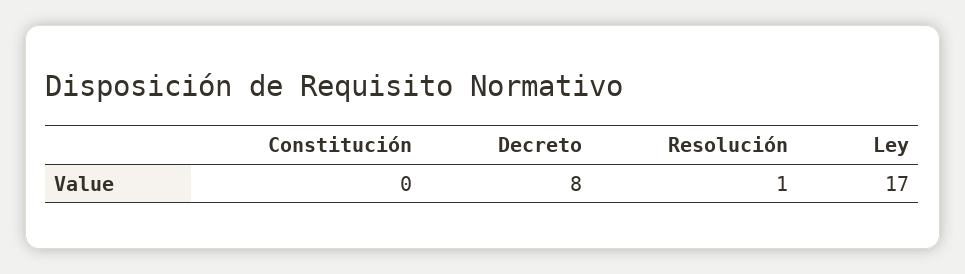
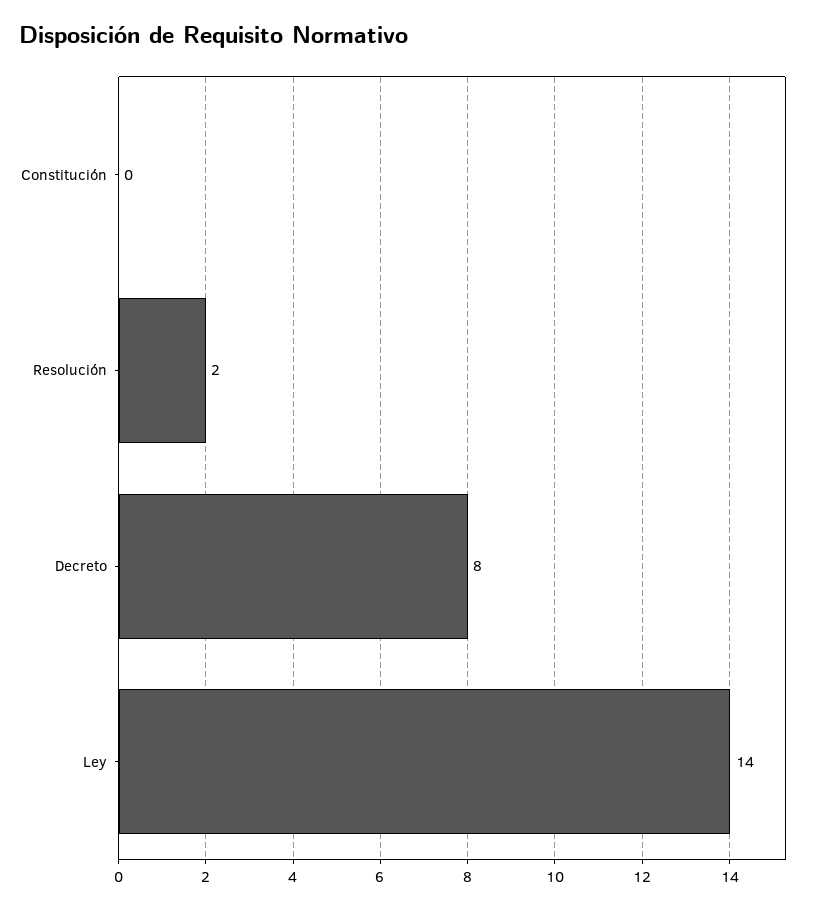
  {
    "Constitución": 0,
    "Decreto": 8,
-   "Resolución": 1,
+   "Resolución": 2,
-   "Ley": 17
+   "Ley": 14
  }

